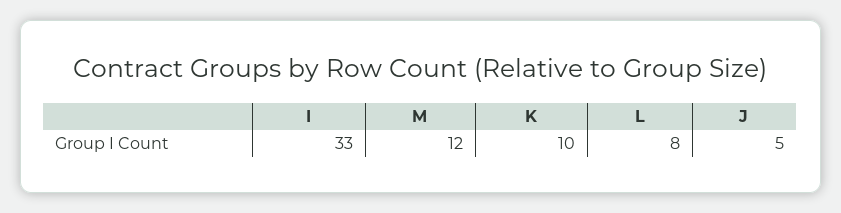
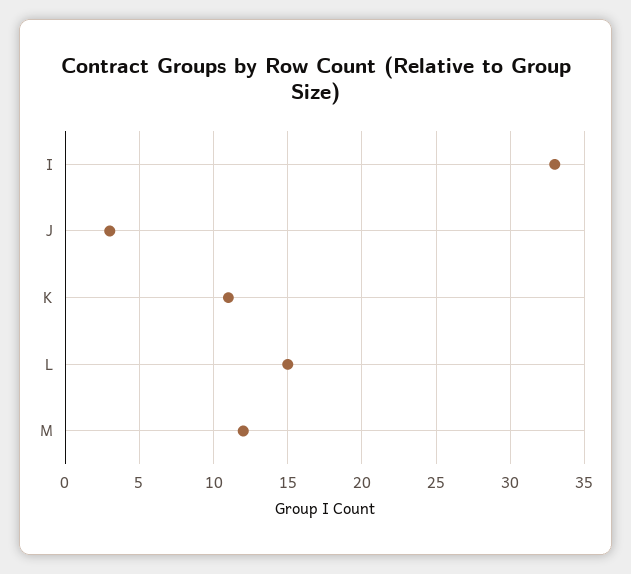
  {
    "I": 33,
    "M": 12,
-   "K": 10,
+   "K": 11,
-   "L": 8,
+   "L": 15,
-   "J": 5
+   "J": 3
  }

